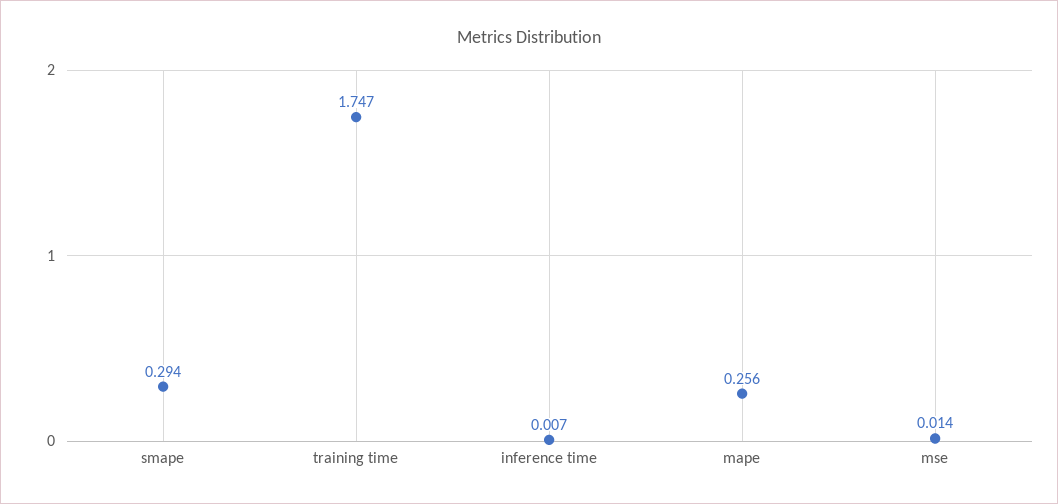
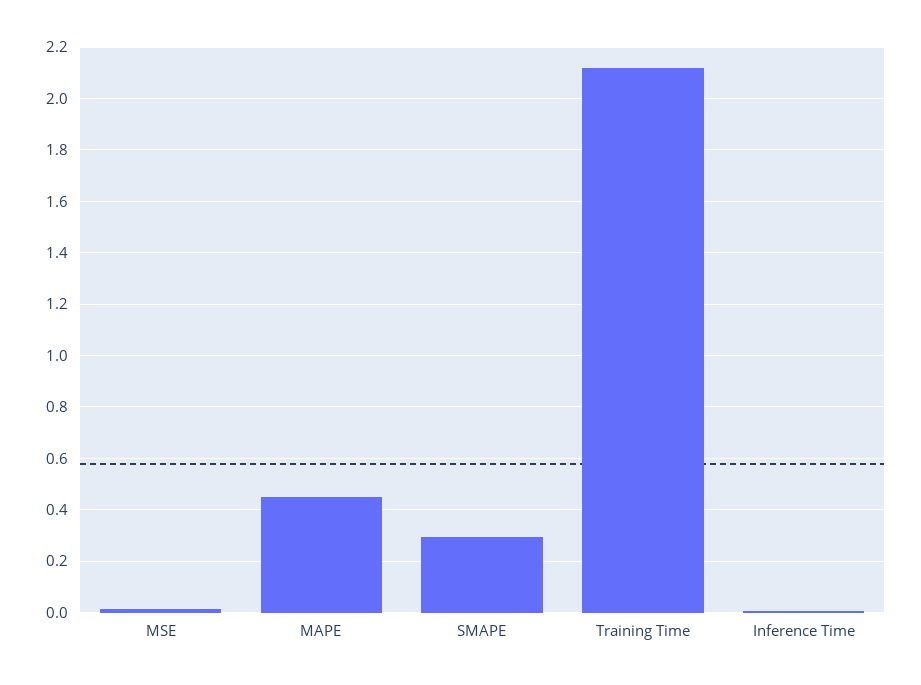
  {
    "smape": 0.294,
-   "training time": 1.747,
+   "training time": 2.125,
    "inference time": 0.007,
-   "mape": 0.256,
+   "mape": 0.45,
    "mse": 0.014
  }

